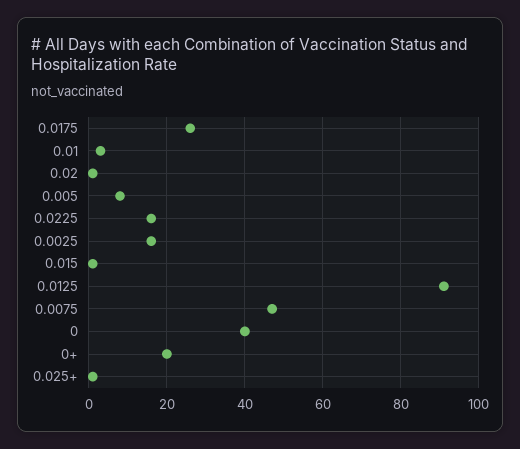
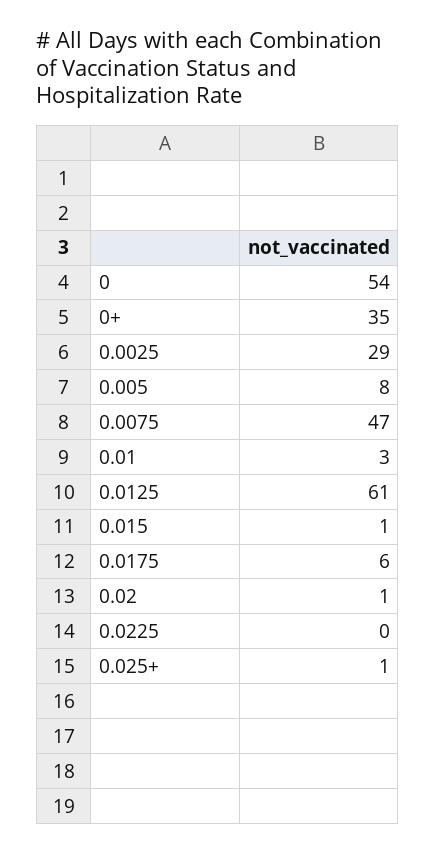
  {
-   "0.0175": 25,
+   "0.0175": 6,
    "0.01": 3,
    "0.02": 1,
    "0.005": 8,
-   "0.0225": 15,
+   "0.0225": 0,
-   "0.0025": 15,
+   "0.0025": 29,
    "0.015": 1,
-   "0.0125": 90,
+   "0.0125": 61,
    "0.0075": 47,
-   "0": 40,
+   "0": 54,
-   "0+": 20,
+   "0+": 35,
    "0.025+": 1
  }

